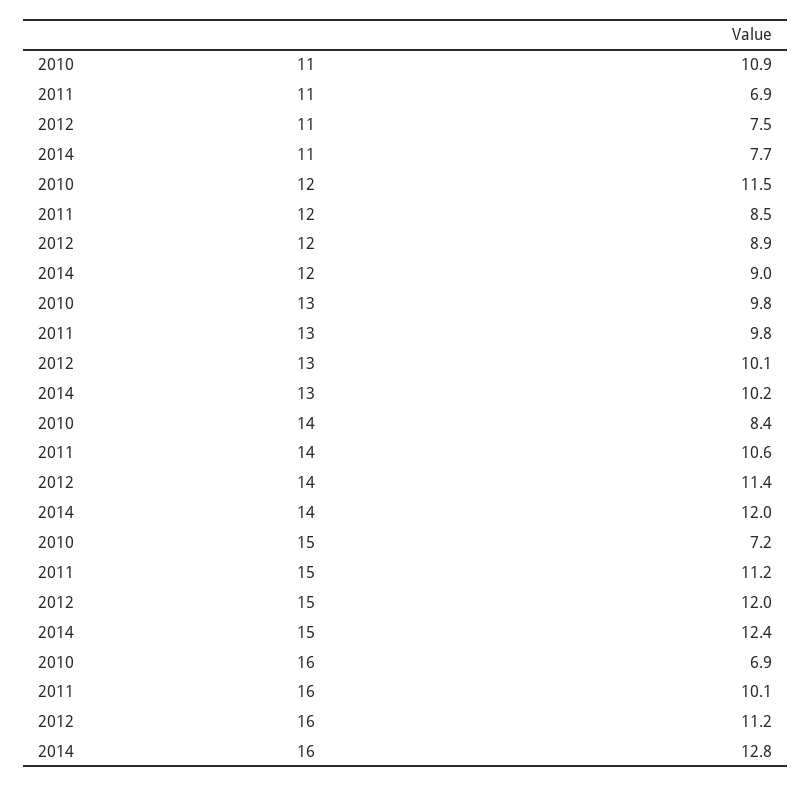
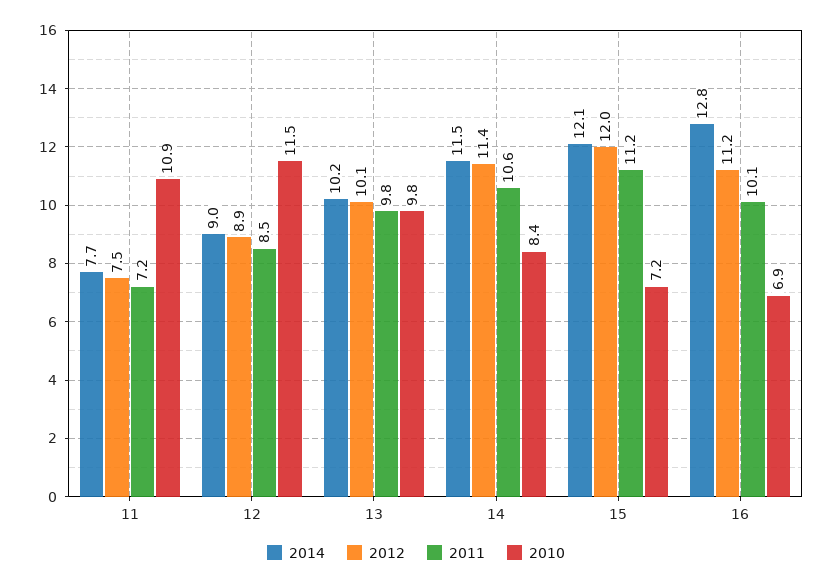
  {
    "2010": {
      "11": 10.9,
      "12": 11.5,
      "13": 9.8,
      "14": 8.4,
      "15": 7.2,
      "16": 6.9
    },
    "2011": {
-     "11": 6.9,
+     "11": 7.2,
      "12": 8.5,
      "13": 9.8,
      "14": 10.6,
      "15": 11.2,
      "16": 10.1
    },
    "2012": {
      "11": 7.5,
      "12": 8.9,
      "13": 10.1,
      "14": 11.4,
      "15": 12,
      "16": 11.2
    },
    "2014": {
      "11": 7.7,
      "12": 9,
      "13": 10.2,
-     "14": 12,
+     "14": 11.5,
-     "15": 12.4,
+     "15": 12.1,
      "16": 12.8
    }
  }

